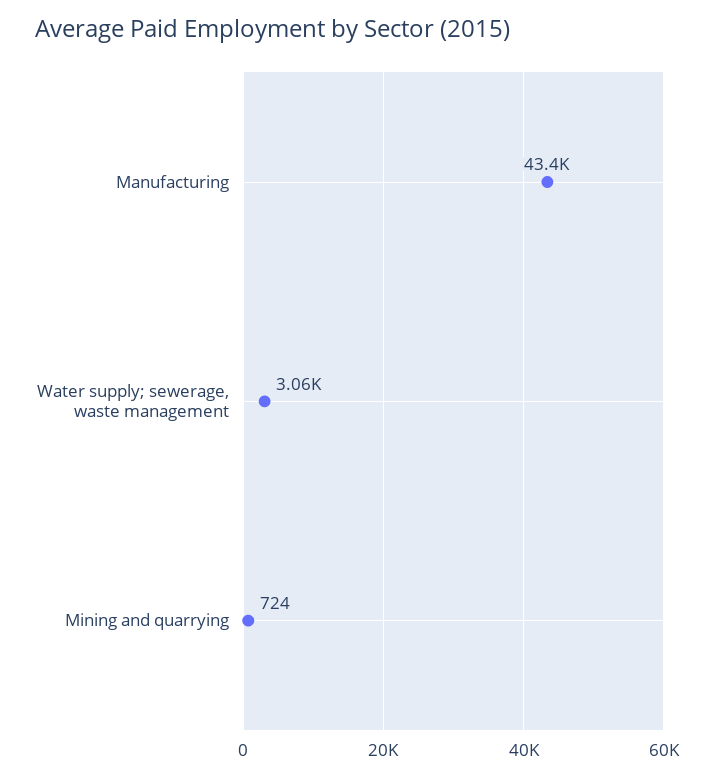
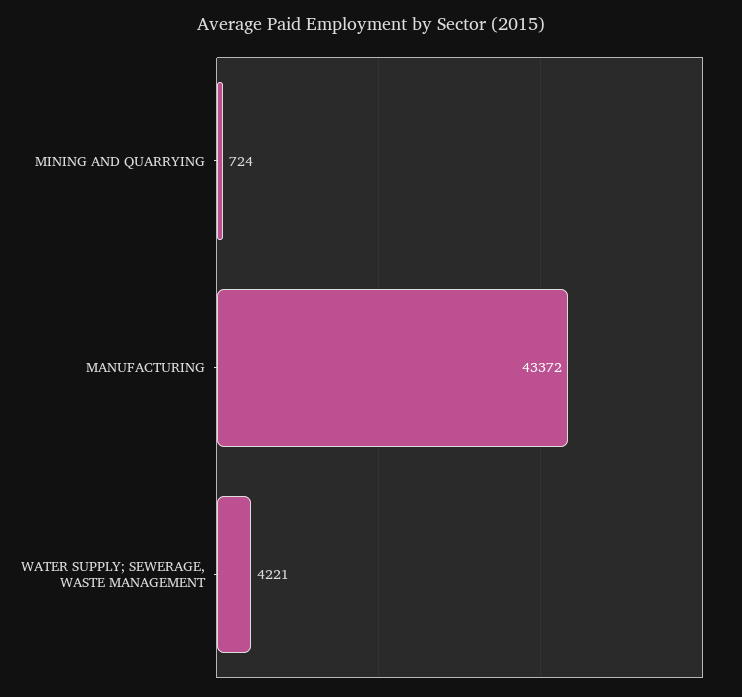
  {
    "Manufacturing": 43372,
-   "Water supply; sewerage, waste management": 3060,
+   "Water supply; sewerage, waste management": 4221,
    "Mining and quarrying": 724
  }

